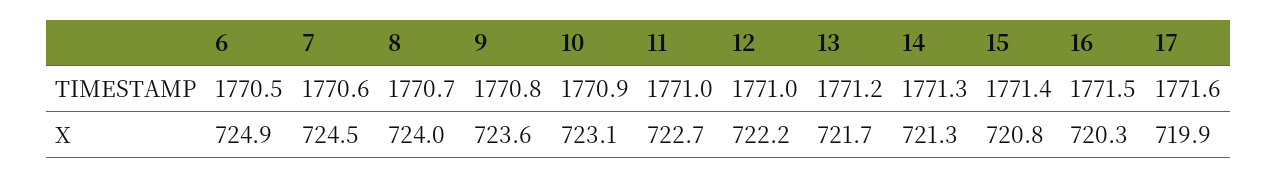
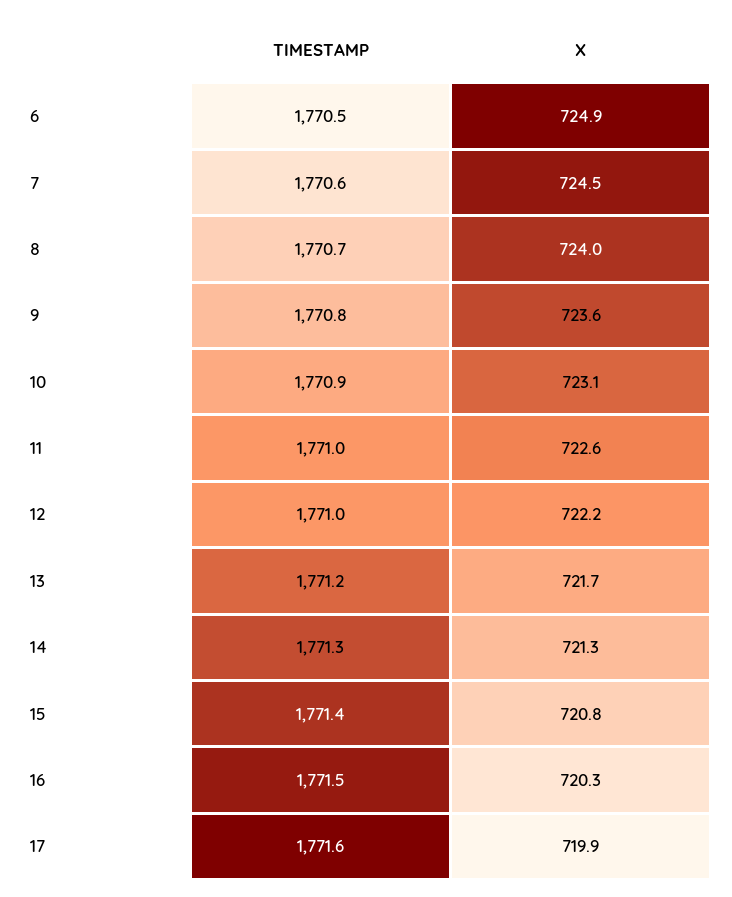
  {
    "6": {
      "TIMESTAMP": 1770.5,
      "X": 724.9
    },
    "7": {
      "TIMESTAMP": 1770.6,
      "X": 724.5
    },
    "8": {
      "TIMESTAMP": 1770.7,
      "X": 724
    },
    "9": {
      "TIMESTAMP": 1770.8,
      "X": 723.6
    },
    "10": {
      "TIMESTAMP": 1770.9,
      "X": 723.1
    },
    "11": {
      "TIMESTAMP": 1771,
-     "X": 722.7
+     "X": 722.6
    },
    "12": {
      "TIMESTAMP": 1771,
      "X": 722.2
    },
    "13": {
      "TIMESTAMP": 1771.2,
      "X": 721.7
    },
    "14": {
      "TIMESTAMP": 1771.3,
      "X": 721.3
    },
    "15": {
      "TIMESTAMP": 1771.4,
      "X": 720.8
    },
    "16": {
      "TIMESTAMP": 1771.5,
      "X": 720.3
    },
    "17": {
      "TIMESTAMP": 1771.6,
      "X": 719.9
    }
  }

